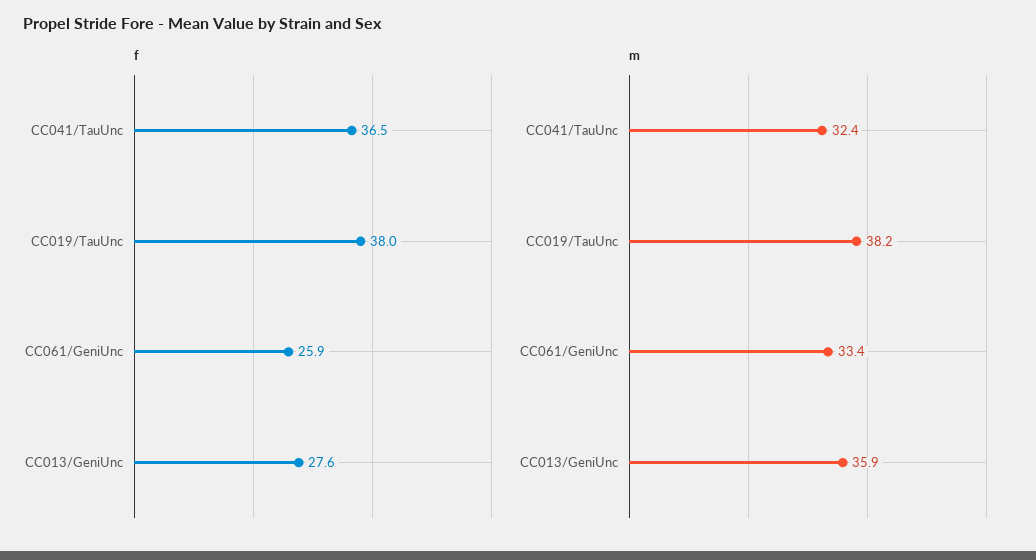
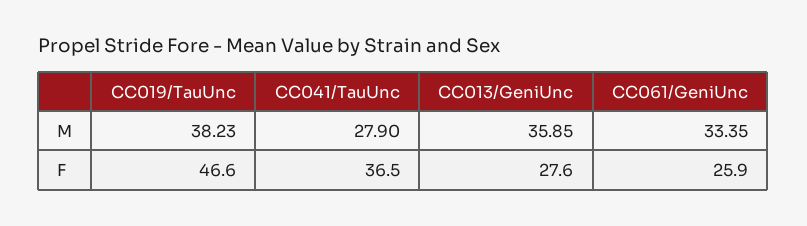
  {
    "f": {
      "CC041/TauUnc": 36.5,
-     "CC019/TauUnc": 38,
+     "CC019/TauUnc": 46.6,
      "CC061/GeniUnc": 25.9,
      "CC013/GeniUnc": 27.6
    },
    "m": {
-     "CC041/TauUnc": 32.4,
+     "CC041/TauUnc": 27.9,
      "CC019/TauUnc": 38.23,
      "CC061/GeniUnc": 33.35,
      "CC013/GeniUnc": 35.85
    }
  }

